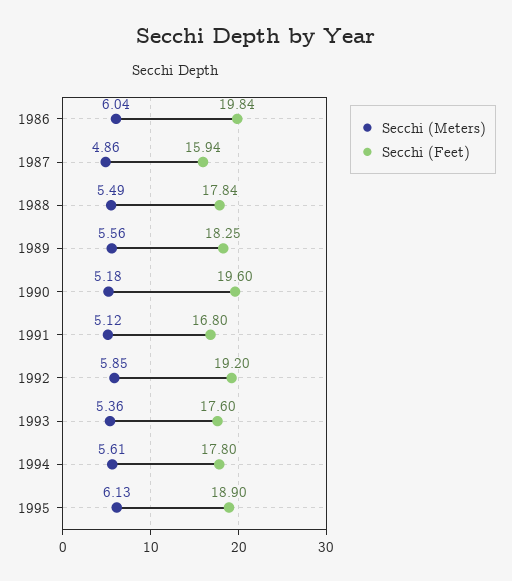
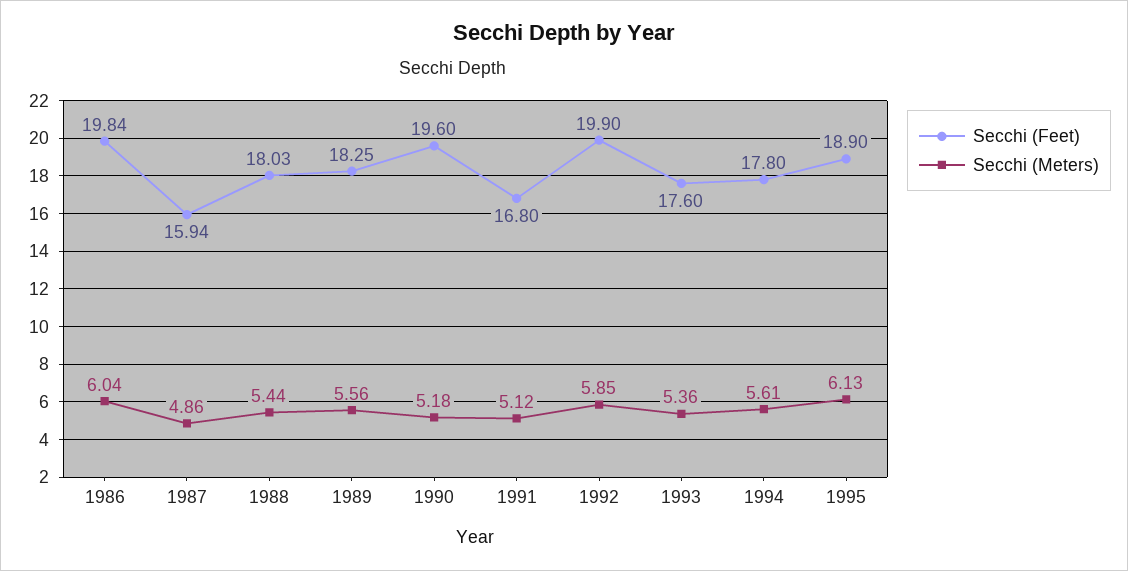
  {
    "Secchi (Meters)": {
      "1986": 6.04,
      "1987": 4.86,
-     "1988": 5.49,
+     "1988": 5.44,
      "1989": 5.56,
      "1990": 5.18,
      "1991": 5.12,
      "1992": 5.85,
      "1993": 5.36,
      "1994": 5.61,
      "1995": 6.13
    },
    "Secchi (Feet)": {
      "1986": 19.84,
      "1987": 15.94,
-     "1988": 17.84,
+     "1988": 18.03,
      "1989": 18.25,
      "1990": 19.6,
      "1991": 16.8,
-     "1992": 19.2,
+     "1992": 19.9,
      "1993": 17.6,
      "1994": 17.8,
      "1995": 18.9
    }
  }

